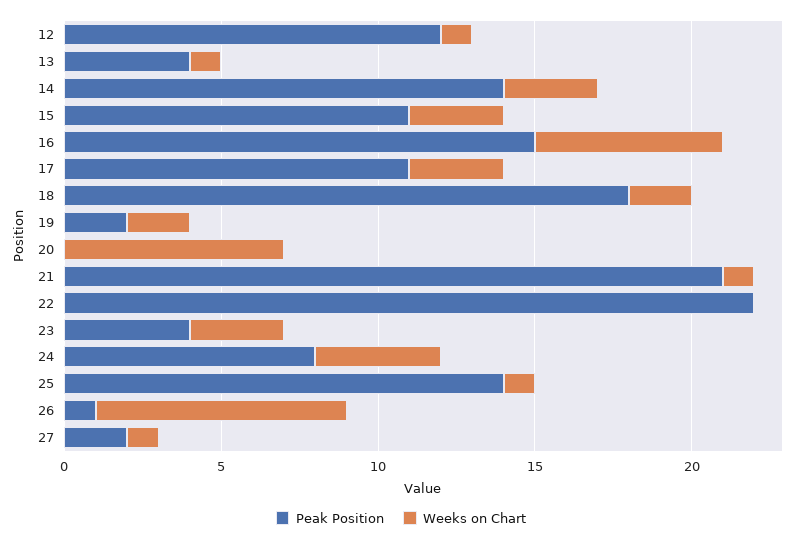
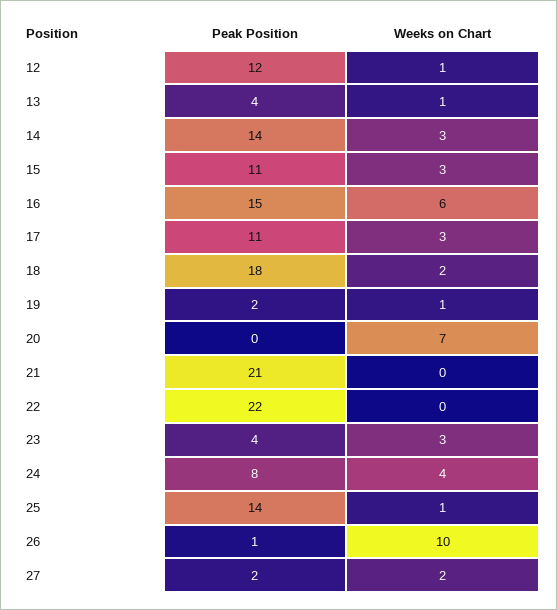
  {
    "Peak Position": {
      "12": 12,
      "13": 4,
      "14": 14,
      "15": 11,
      "16": 15,
      "17": 11,
      "18": 18,
      "19": 2,
      "20": 0,
      "21": 21,
      "22": 22,
      "23": 4,
      "24": 8,
      "25": 14,
      "26": 1,
      "27": 2
    },
    "Weeks on Chart": {
      "12": 1,
      "13": 1,
      "14": 3,
      "15": 3,
      "16": 6,
      "17": 3,
      "18": 2,
-     "19": 2,
+     "19": 1,
      "20": 7,
-     "21": 1,
+     "21": 0,
      "22": 0,
      "23": 3,
      "24": 4,
      "25": 1,
-     "26": 8,
+     "26": 10,
-     "27": 1
+     "27": 2
    }
  }

